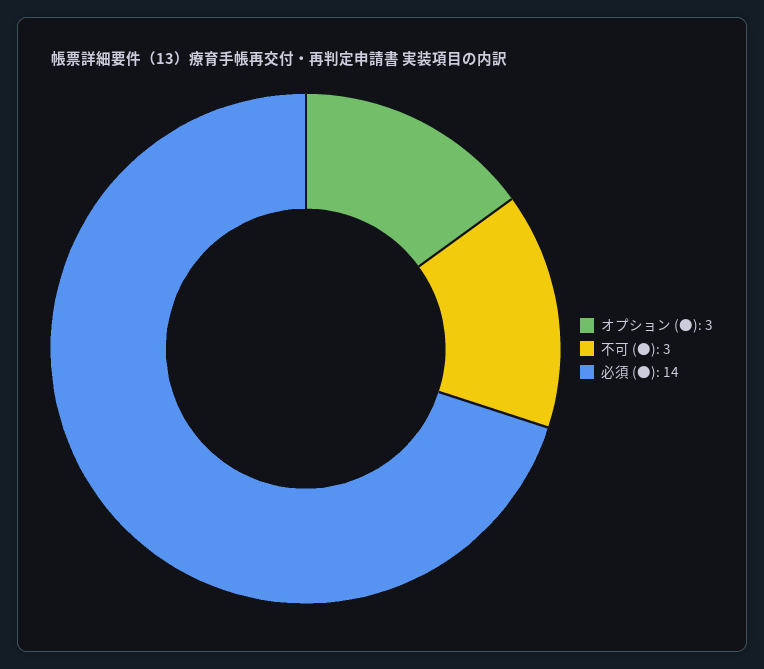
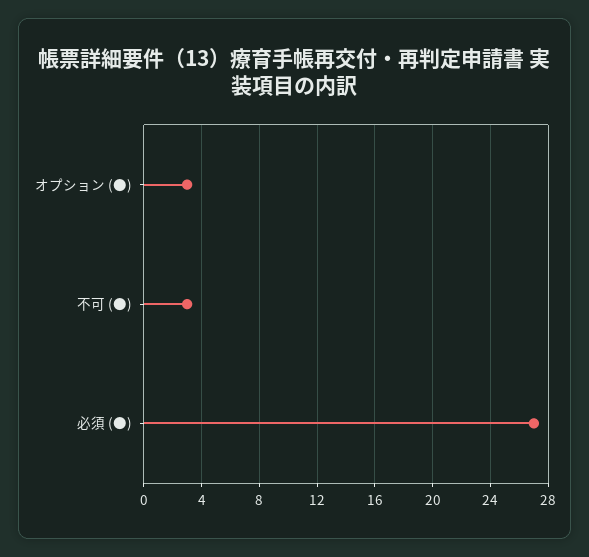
  {
    "オプション (●)": 3,
    "不可 (●)": 3,
-   "必須 (●)": 14
+   "必須 (●)": 27
  }

